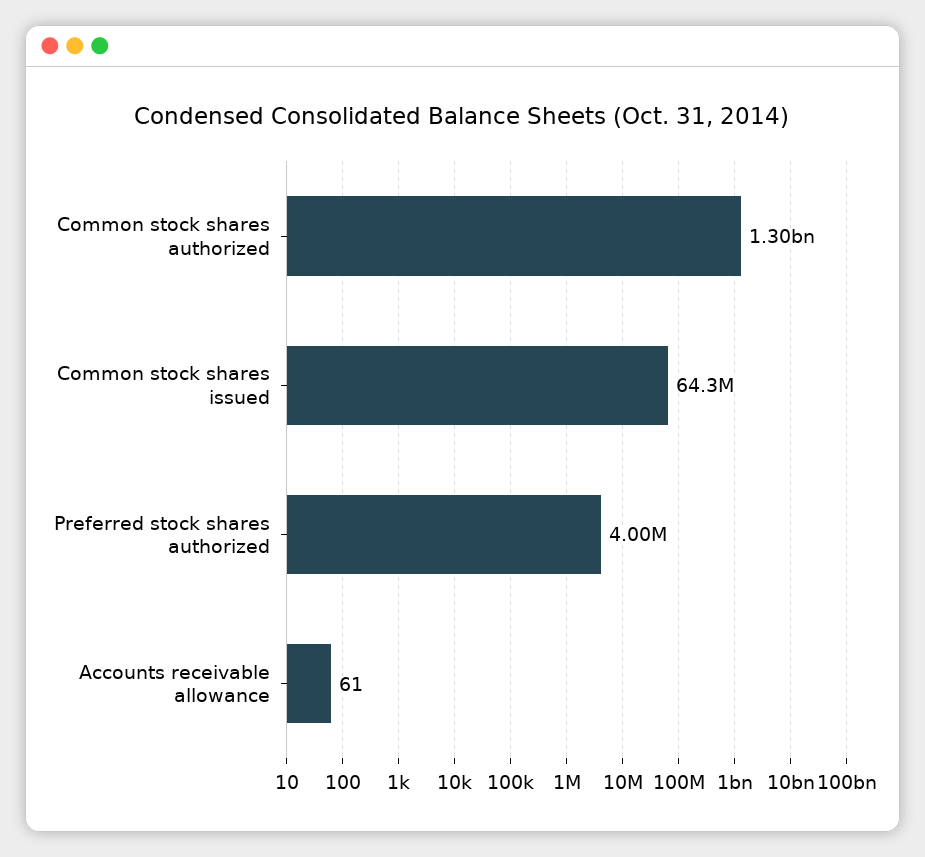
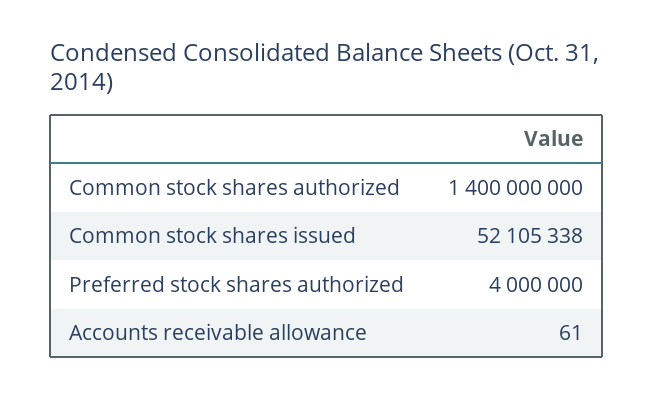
  {
-   "Common stock shares authorized": 1300000000,
+   "Common stock shares authorized": 1400000000,
-   "Common stock shares issued": 64300000,
+   "Common stock shares issued": 52105338,
    "Preferred stock shares authorized": 4000000,
    "Accounts receivable allowance": 61
  }

